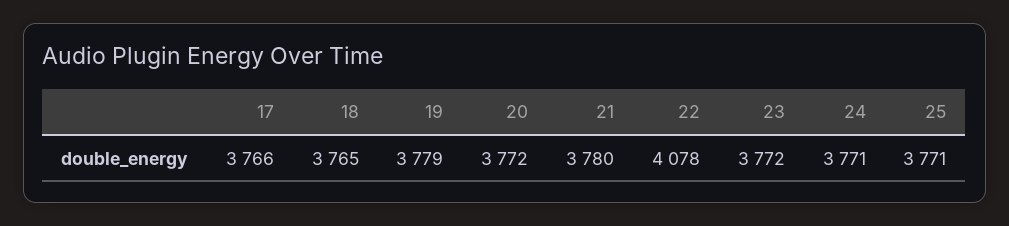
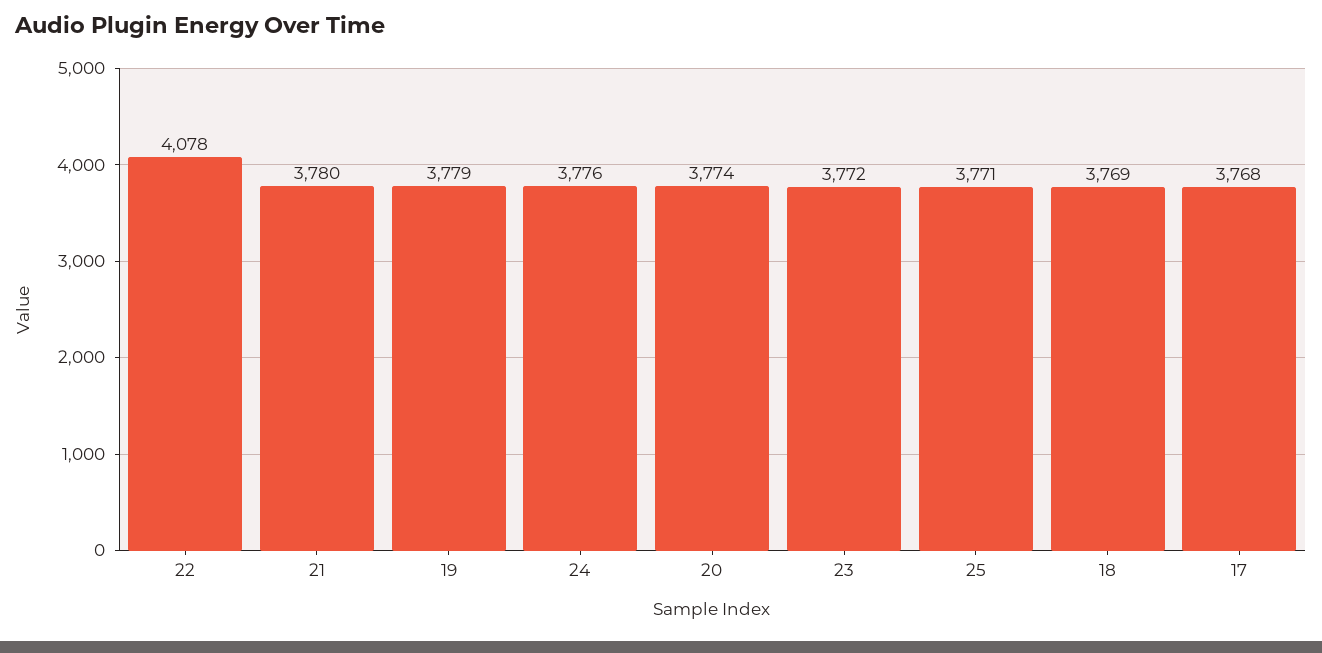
  {
-   "17": 3766,
+   "17": 3768,
-   "18": 3765,
+   "18": 3769,
    "19": 3779,
-   "20": 3772,
+   "20": 3774,
    "21": 3780,
    "22": 4078,
    "23": 3772,
-   "24": 3771,
+   "24": 3776,
    "25": 3771
  }

